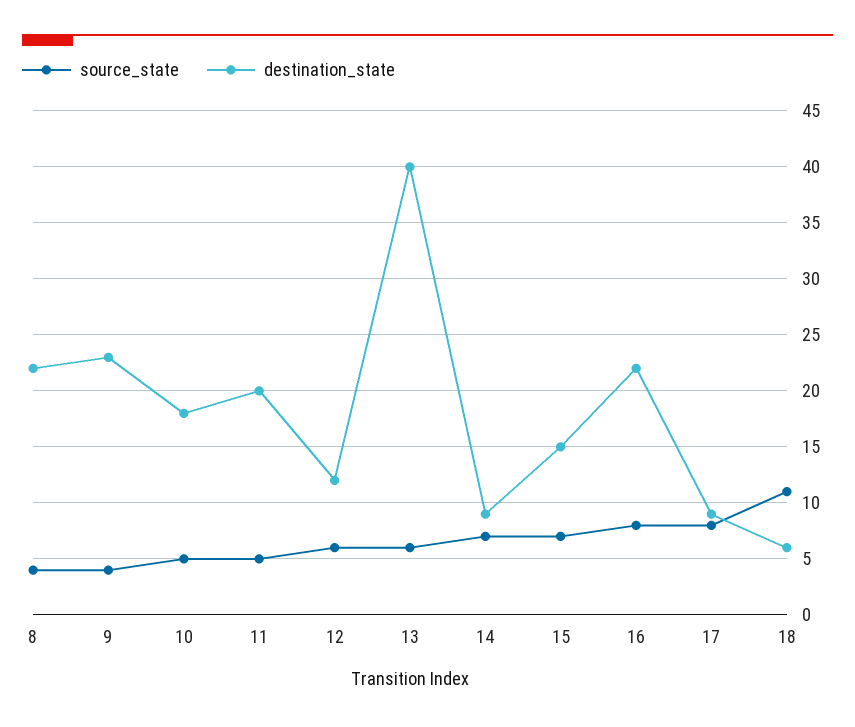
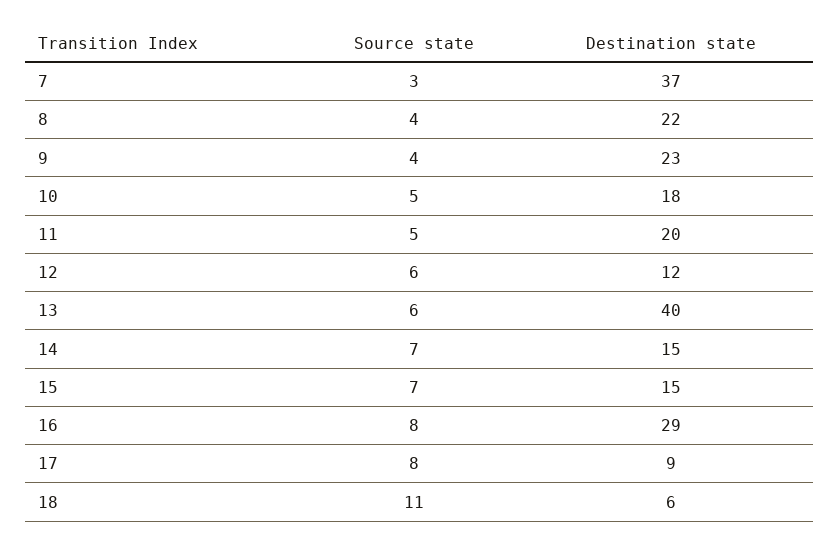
  {
    "source_state": {
      "8": 4,
      "9": 4,
      "10": 5,
      "11": 5,
      "12": 6,
      "13": 6,
      "14": 7,
      "15": 7,
      "16": 8,
      "17": 8,
-     "18": 11
+     "18": 11,
+     "7": 3
    },
    "destination_state": {
      "8": 22,
      "9": 23,
      "10": 18,
      "11": 20,
      "12": 12,
      "13": 40,
-     "14": 9,
+     "14": 15,
      "15": 15,
-     "16": 22,
+     "16": 29,
      "17": 9,
-     "18": 6
+     "18": 6,
+     "7": 37
    }
  }

